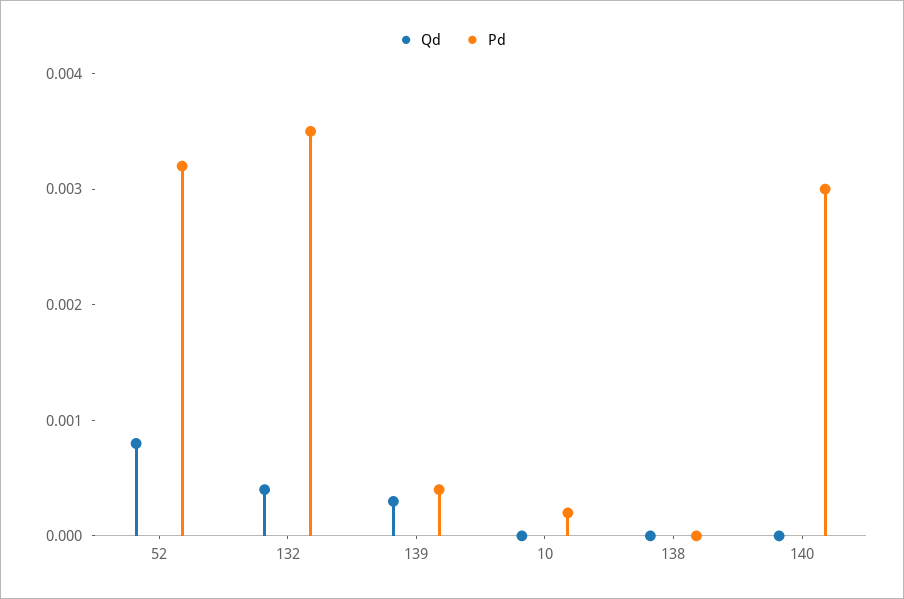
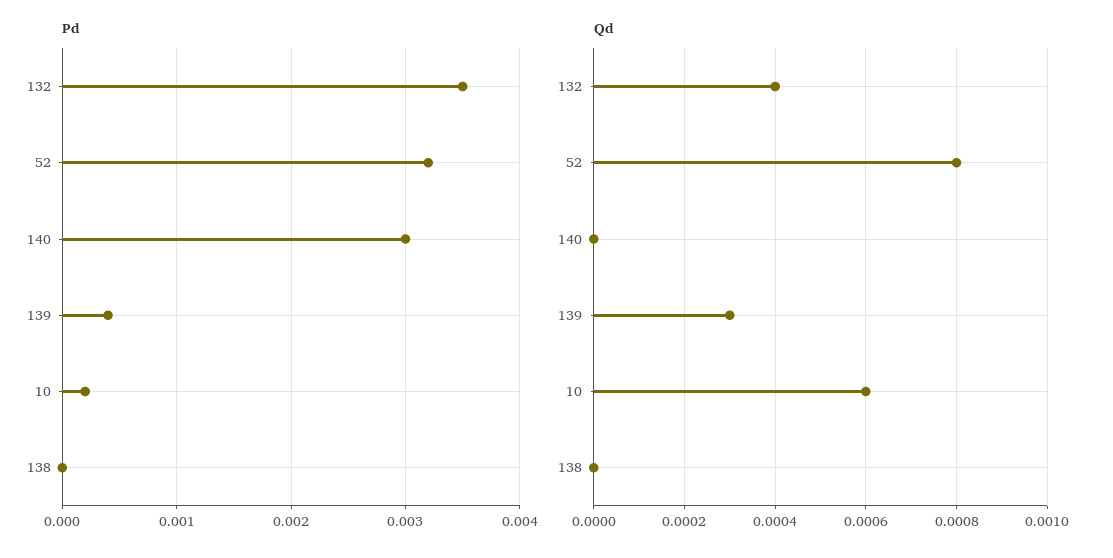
  {
    "Qd": {
      "52": 0.0008,
      "132": 0.0004,
      "139": 0.0003,
-     "10": 0,
+     "10": 0.0006,
      "138": 0,
      "140": 0
    },
    "Pd": {
      "52": 0.0032,
      "132": 0.0035,
      "139": 0.0004,
      "10": 0.0002,
      "138": 0,
      "140": 0.003
    }
  }

